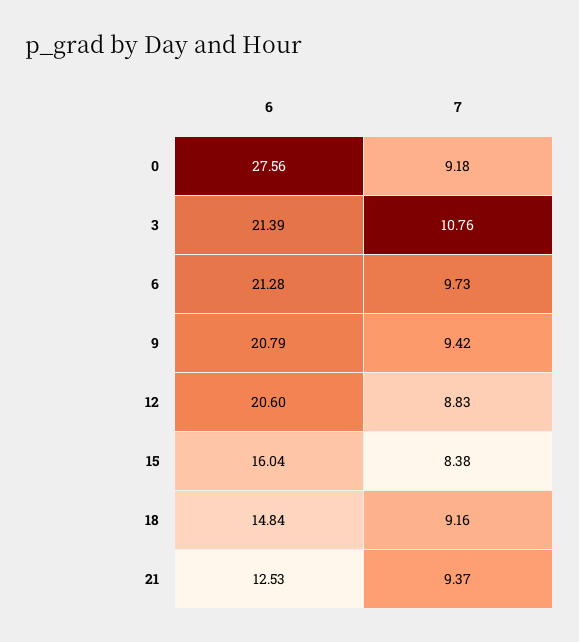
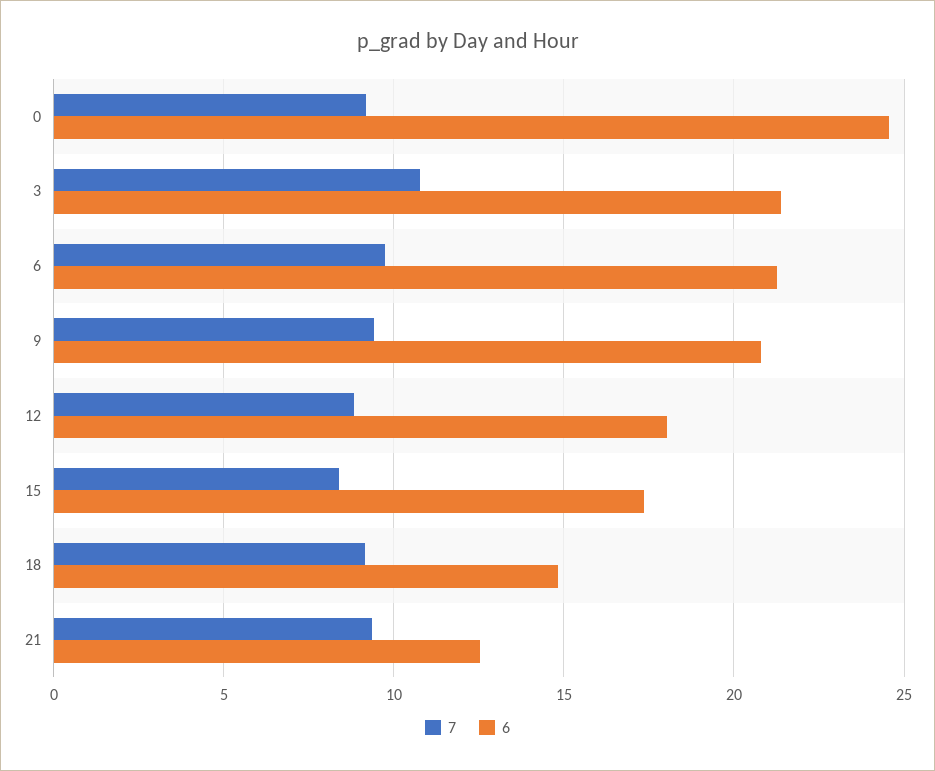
  {
    "6": {
-     "0": 27.56,
+     "0": 24.5,
      "3": 21.39,
      "6": 21.28,
      "9": 20.79,
-     "12": 20.6,
+     "12": 18,
-     "15": 16.04,
+     "15": 17.5,
      "18": 14.84,
      "21": 12.53
    },
    "7": {
      "0": 9.18,
      "3": 10.76,
      "6": 9.73,
      "9": 9.42,
      "12": 8.83,
      "15": 8.38,
      "18": 9.16,
      "21": 9.37
    }
  }

